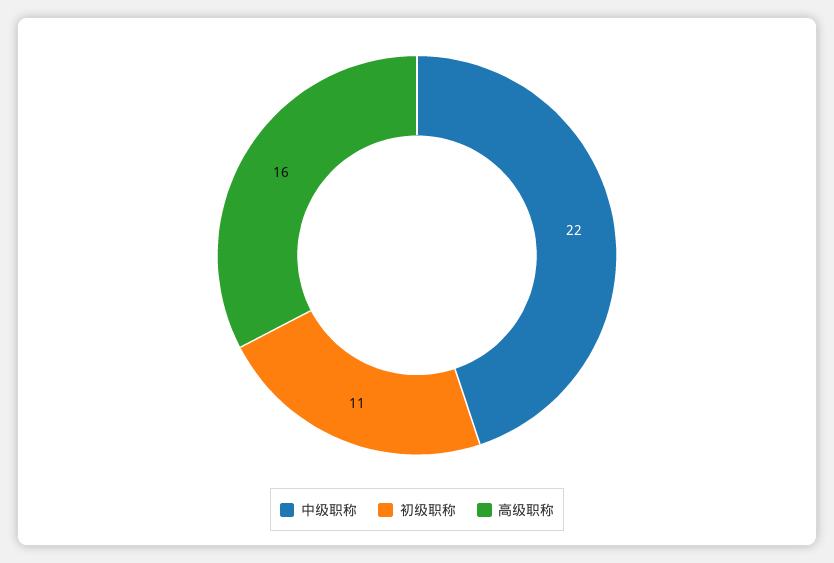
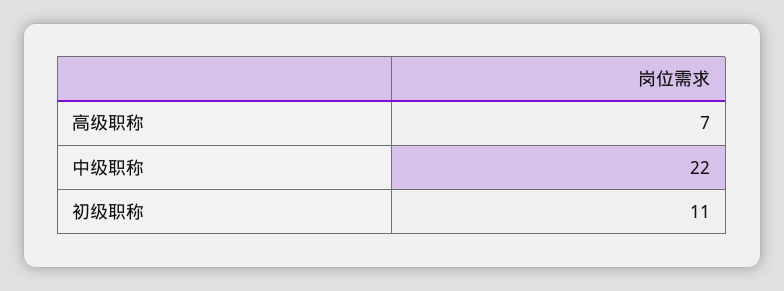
  {
    "中级职称": 22,
    "初级职称": 11,
-   "高级职称": 16
+   "高级职称": 7
  }

